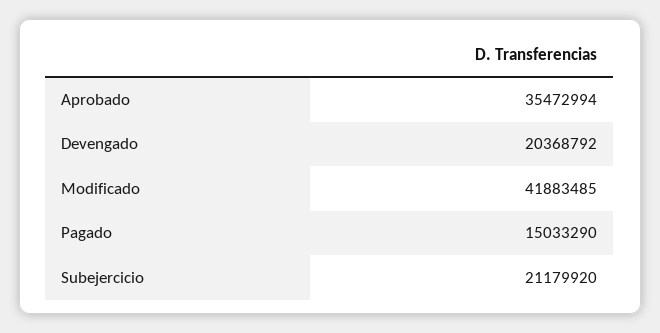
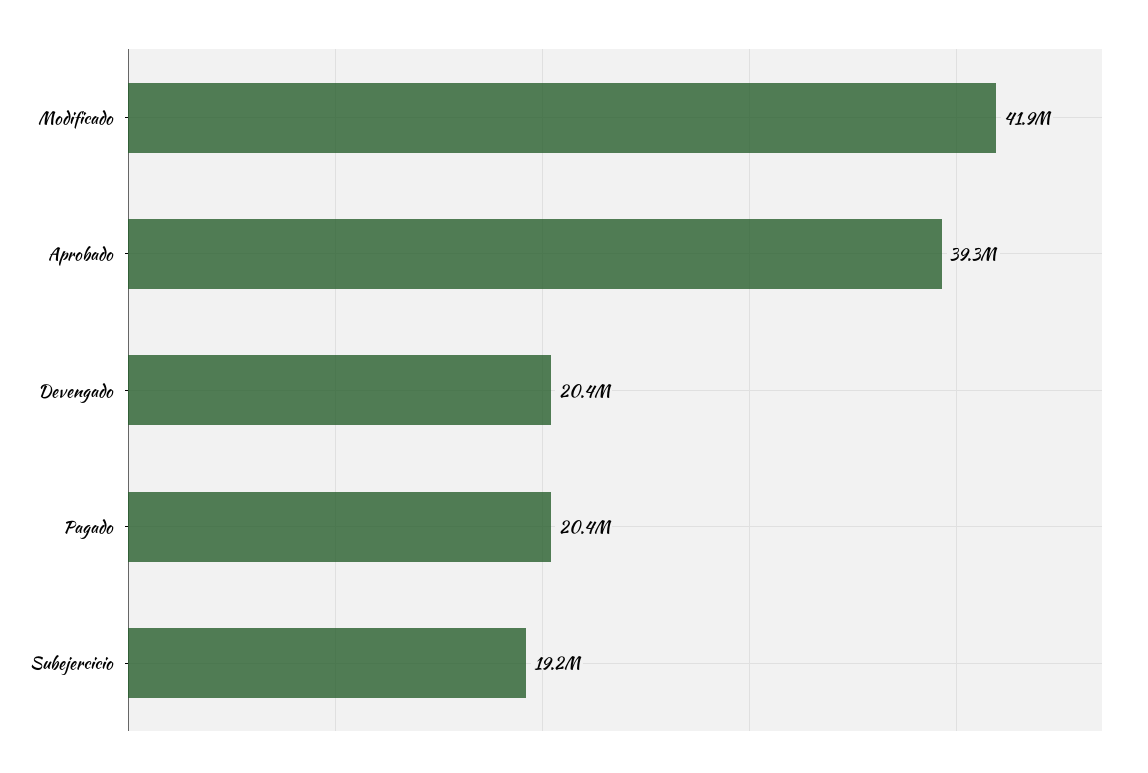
  {
-   "Aprobado": 35472994,
+   "Aprobado": 39300000,
    "Devengado": 20368792,
    "Modificado": 41883485,
-   "Pagado": 15033290,
+   "Pagado": 20400000,
-   "Subejercicio": 21179920
+   "Subejercicio": 19200000
  }

